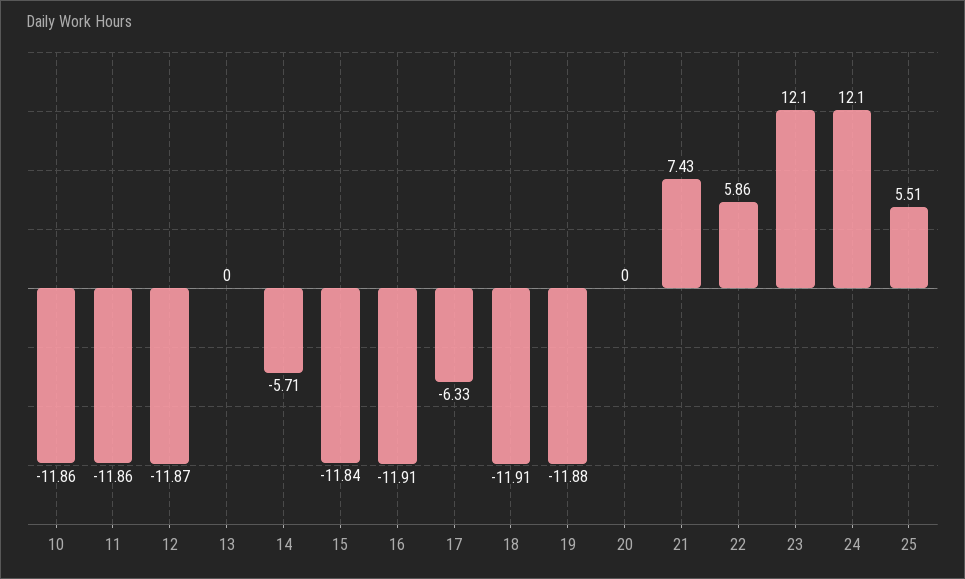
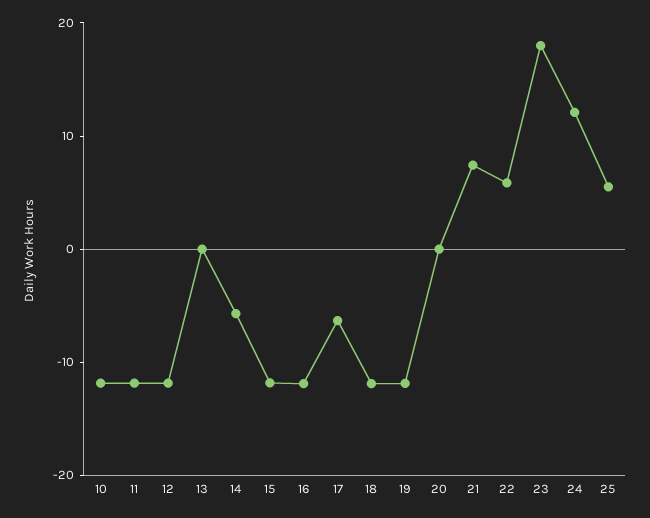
  {
    "10": -11.86,
    "11": -11.86,
    "12": -11.87,
    "13": 0,
    "14": -5.71,
    "15": -11.84,
    "16": -11.91,
    "17": -6.33,
    "18": -11.91,
    "19": -11.88,
    "20": 0,
    "21": 7.43,
    "22": 5.86,
-   "23": 12.1,
+   "23": 18,
    "24": 12.1,
    "25": 5.51
  }

